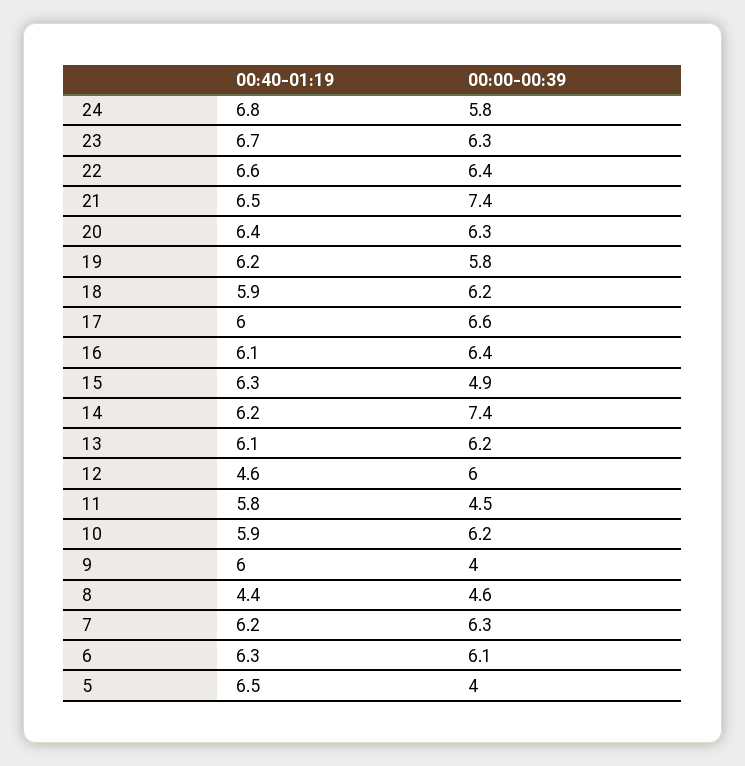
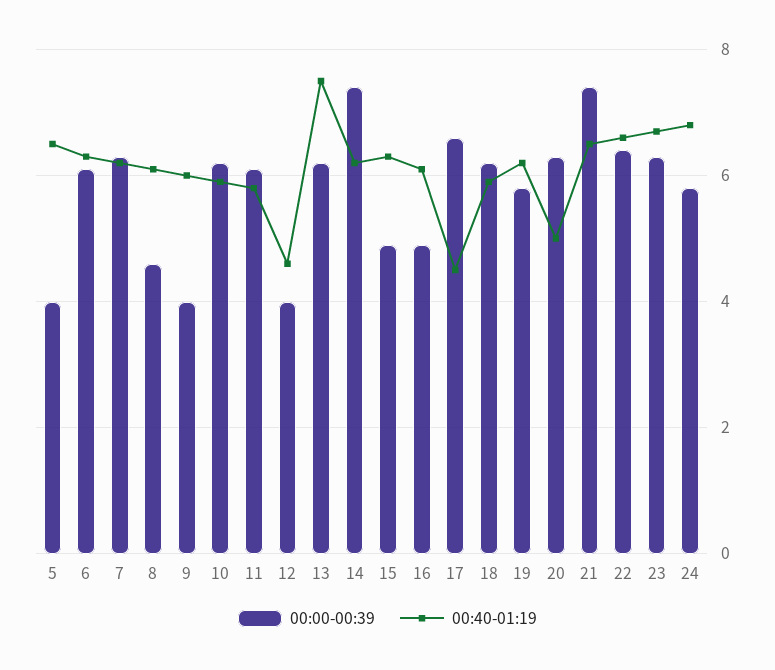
  {
    "00:40-01:19": {
      "24": 6.8,
      "23": 6.7,
      "22": 6.6,
      "21": 6.5,
-     "20": 6.4,
+     "20": 5,
      "19": 6.2,
      "18": 5.9,
-     "17": 6,
+     "17": 4.5,
      "16": 6.1,
      "15": 6.3,
      "14": 6.2,
-     "13": 6.1,
+     "13": 7.5,
      "12": 4.6,
      "11": 5.8,
      "10": 5.9,
      "9": 6,
-     "8": 4.4,
+     "8": 6,
      "7": 6.2,
      "6": 6.3,
      "5": 6.5
    },
    "00:00-00:39": {
      "24": 5.8,
      "23": 6.3,
      "22": 6.4,
      "21": 7.4,
      "20": 6.3,
      "19": 5.8,
      "18": 6.2,
      "17": 6.6,
-     "16": 6.4,
+     "16": 5,
      "15": 4.9,
      "14": 7.4,
      "13": 6.2,
-     "12": 6,
+     "12": 4,
-     "11": 4.5,
+     "11": 6,
      "10": 6.2,
      "9": 4,
      "8": 4.6,
      "7": 6.3,
      "6": 6.1,
      "5": 4
    }
  }

